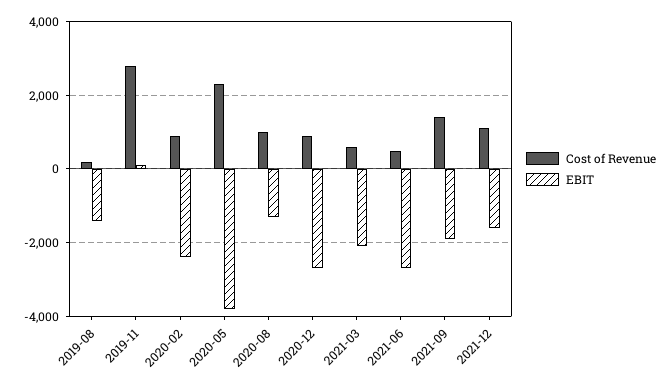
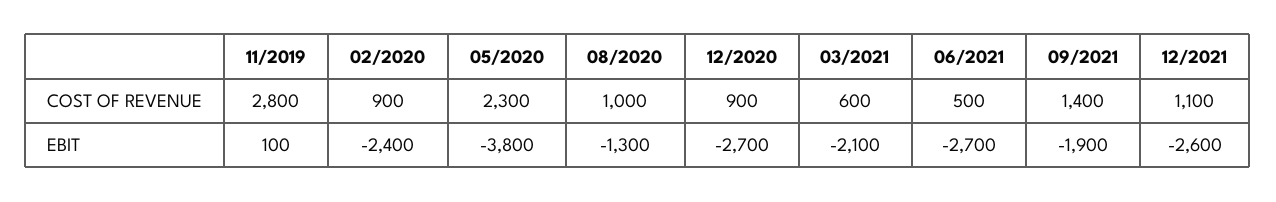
  {
    "Cost of Revenue": {
-     "2019-08": 200,
      "2019-11": 2800,
      "2020-02": 900,
      "2020-05": 2300,
      "2020-08": 1000,
      "2020-12": 900,
      "2021-03": 600,
      "2021-06": 500,
      "2021-09": 1400,
      "2021-12": 1100
    },
    "EBIT": {
-     "2019-08": -1400,
      "2019-11": 100,
      "2020-02": -2400,
      "2020-05": -3800,
      "2020-08": -1300,
      "2020-12": -2700,
      "2021-03": -2100,
      "2021-06": -2700,
      "2021-09": -1900,
-     "2021-12": -1600
+     "2021-12": -2600
    }
  }

